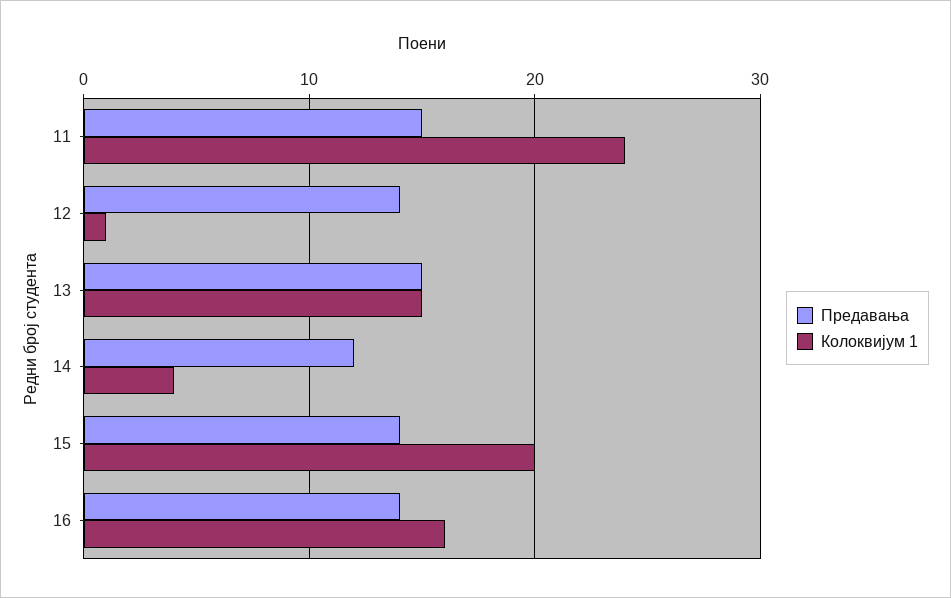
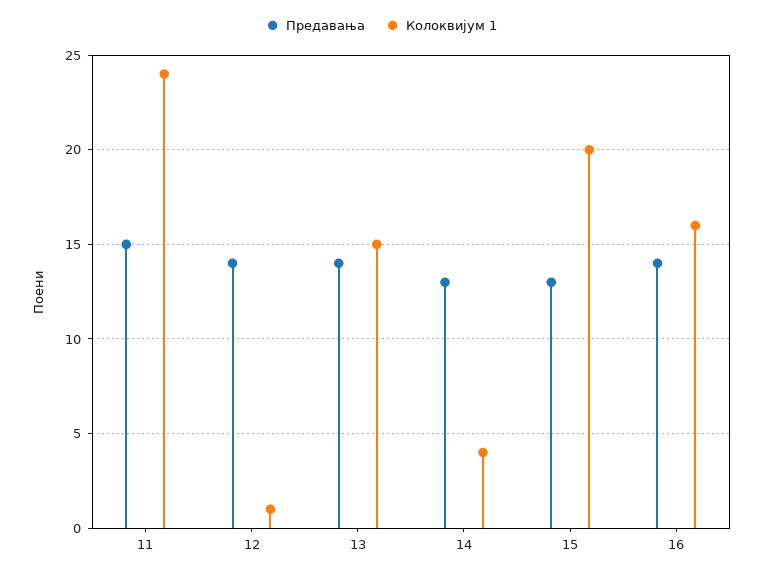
  {
    "Предавања": {
      "11": 15,
      "12": 14,
-     "13": 15,
+     "13": 14,
-     "14": 12,
+     "14": 13,
-     "15": 14,
+     "15": 13,
      "16": 14
    },
    "Колоквијум 1": {
      "11": 24,
      "12": 1,
      "13": 15,
      "14": 4,
      "15": 20,
      "16": 16
    }
  }

